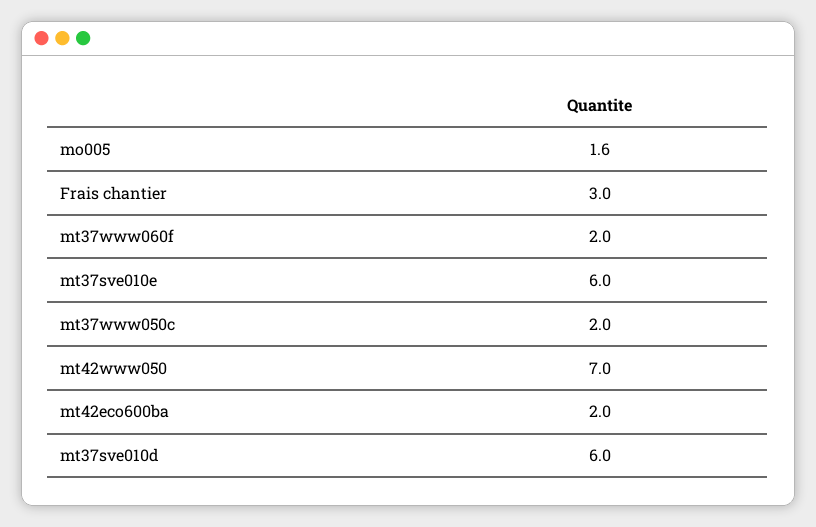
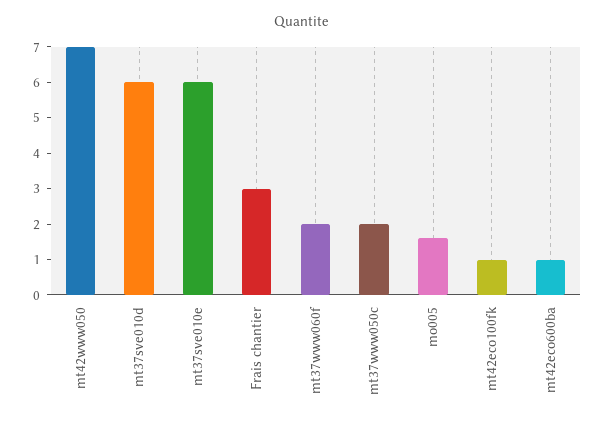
  {
    "mo005": 1.6,
    "Frais chantier": 3,
    "mt37www060f": 2,
    "mt37sve010e": 6,
    "mt37www050c": 2,
    "mt42www050": 7,
-   "mt42eco600ba": 2,
+   "mt42eco600ba": 1,
-   "mt37sve010d": 6
+   "mt37sve010d": 6,
+   "mt42eco100fk": 1
  }

